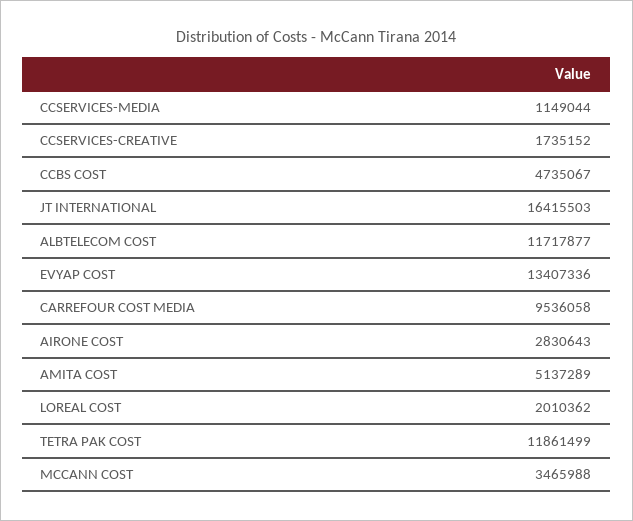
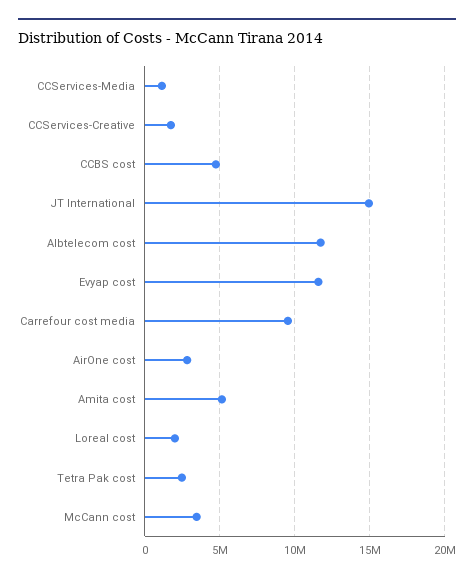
  {
    "CCSERVICES-MEDIA": 1149044,
    "CCSERVICES-CREATIVE": 1735152,
    "CCBS COST": 4735067,
-   "JT INTERNATIONAL": 16415503,
+   "JT INTERNATIONAL": 15000000,
    "ALBTELECOM COST": 11717877,
-   "EVYAP COST": 13407336,
+   "EVYAP COST": 11500000,
    "CARREFOUR COST MEDIA": 9536058,
    "AIRONE COST": 2830643,
    "AMITA COST": 5137289,
    "LOREAL COST": 2010362,
-   "TETRA PAK COST": 11861499,
+   "TETRA PAK COST": 2500000,
    "MCCANN COST": 3465988
  }

